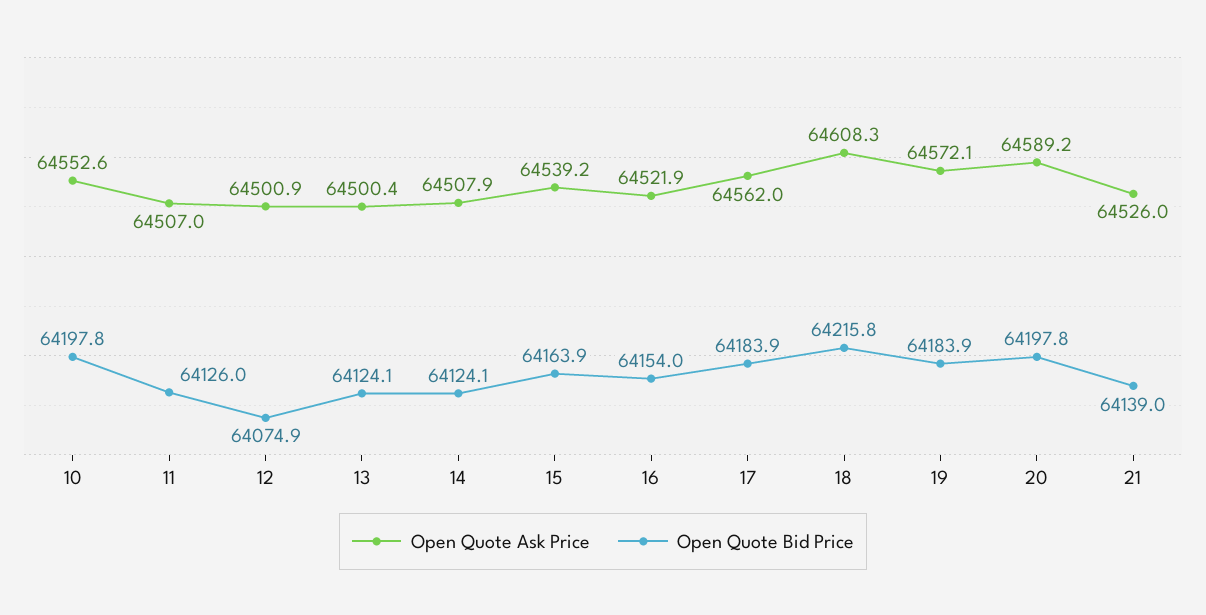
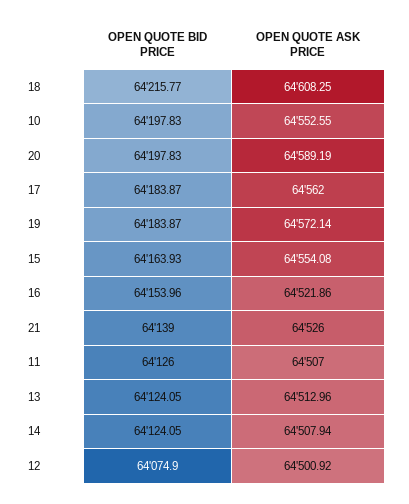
  {
    "Open Quote Ask Price": {
      "10": 64552.55,
      "11": 64507,
      "12": 64500.92,
-     "13": 64500.4,
+     "13": 64512.96,
      "14": 64507.94,
-     "15": 64539.2,
+     "15": 64554.08,
      "16": 64521.86,
      "17": 64562,
      "18": 64608.25,
      "19": 64572.14,
      "20": 64589.19,
      "21": 64526
    },
    "Open Quote Bid Price": {
      "10": 64197.83,
      "11": 64126,
      "12": 64074.9,
      "13": 64124.05,
      "14": 64124.05,
      "15": 64163.93,
      "16": 64153.96,
      "17": 64183.87,
      "18": 64215.77,
      "19": 64183.87,
      "20": 64197.83,
      "21": 64139
    }
  }

